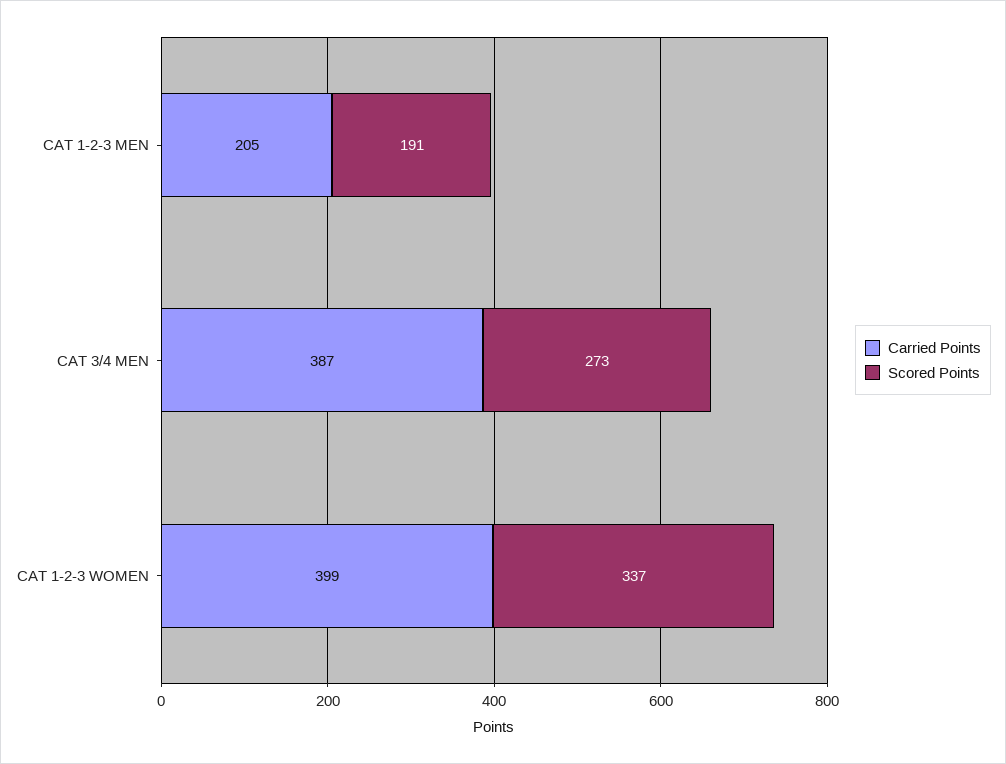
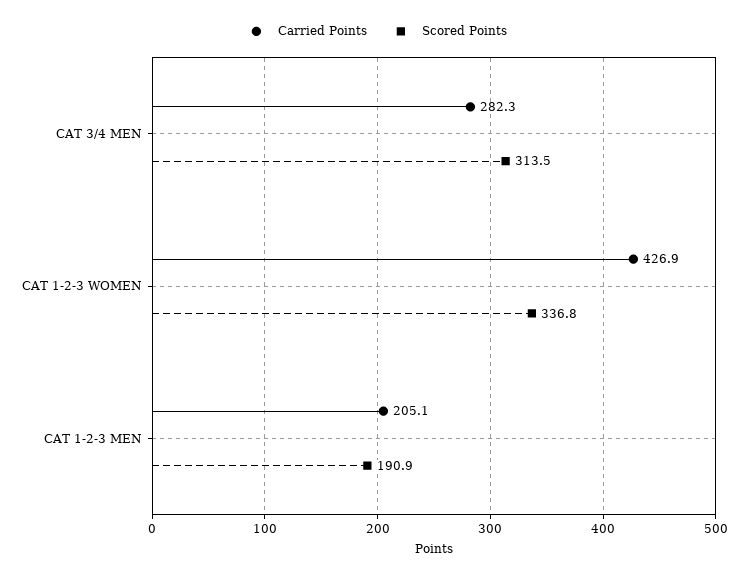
  {
    "Carried Points": {
      "CAT 1-2-3 MEN": 205.1,
-     "CAT 3/4 MEN": 387,
+     "CAT 3/4 MEN": 282.3,
-     "CAT 1-2-3 WOMEN": 399
+     "CAT 1-2-3 WOMEN": 426.9
    },
    "Scored Points": {
      "CAT 1-2-3 MEN": 190.9,
-     "CAT 3/4 MEN": 273,
+     "CAT 3/4 MEN": 313.5,
      "CAT 1-2-3 WOMEN": 336.8
    }
  }

